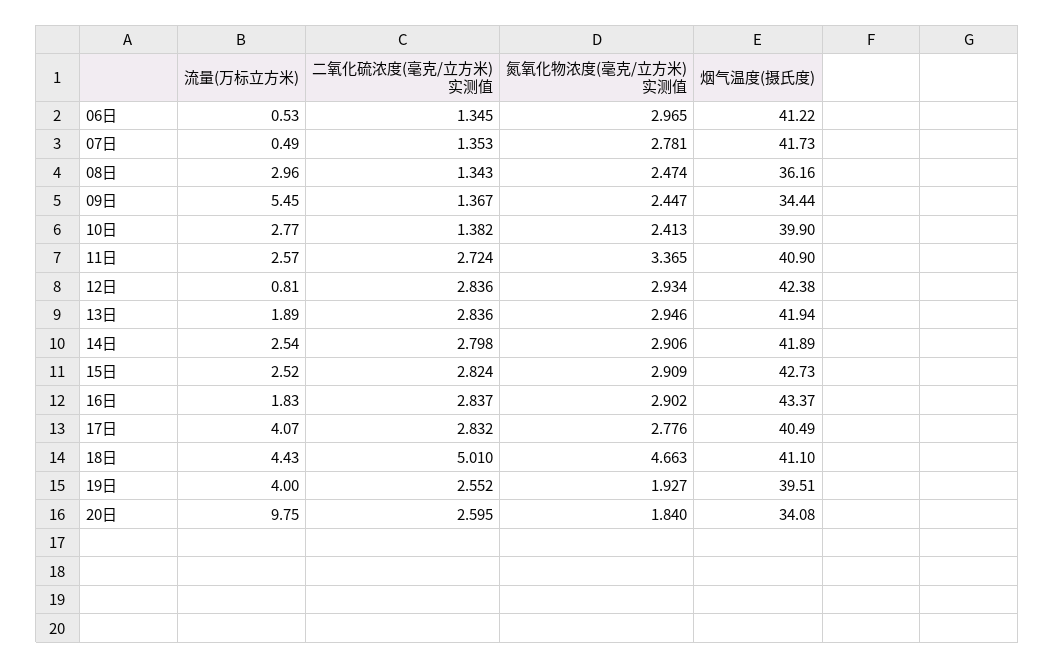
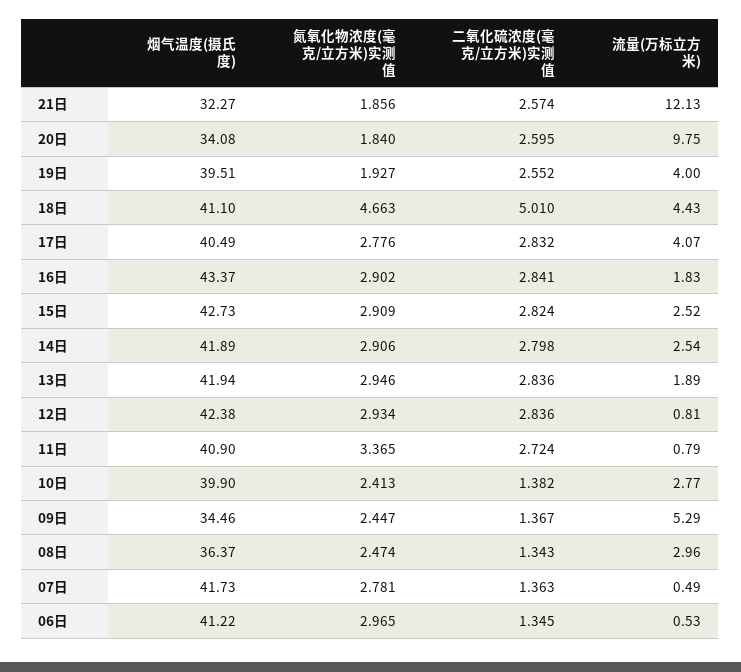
  {
    "流量(万标立方米)": {
      "06日": 0.53,
      "07日": 0.49,
      "08日": 2.96,
-     "09日": 5.45,
+     "09日": 5.29,
      "10日": 2.77,
-     "11日": 2.57,
+     "11日": 0.79,
      "12日": 0.81,
      "13日": 1.89,
      "14日": 2.54,
      "15日": 2.52,
      "16日": 1.83,
      "17日": 4.07,
      "18日": 4.43,
      "19日": 4,
-     "20日": 9.75
+     "20日": 9.75,
+     "21日": 12.13
    },
    "二氧化硫浓度(毫克/立方米)实测值": {
      "06日": 1.345,
-     "07日": 1.353,
+     "07日": 1.363,
      "08日": 1.343,
      "09日": 1.367,
      "10日": 1.382,
      "11日": 2.724,
      "12日": 2.836,
      "13日": 2.836,
      "14日": 2.798,
      "15日": 2.824,
-     "16日": 2.837,
+     "16日": 2.841,
      "17日": 2.832,
      "18日": 5.01,
      "19日": 2.552,
-     "20日": 2.595
+     "20日": 2.595,
+     "21日": 2.574
    },
    "氮氧化物浓度(毫克/立方米)实测值": {
      "06日": 2.965,
      "07日": 2.781,
      "08日": 2.474,
      "09日": 2.447,
      "10日": 2.413,
      "11日": 3.365,
      "12日": 2.934,
      "13日": 2.946,
      "14日": 2.906,
      "15日": 2.909,
      "16日": 2.902,
      "17日": 2.776,
      "18日": 4.663,
      "19日": 1.927,
-     "20日": 1.84
+     "20日": 1.84,
+     "21日": 1.856
    },
    "烟气温度(摄氏度)": {
      "06日": 41.22,
      "07日": 41.73,
-     "08日": 36.16,
+     "08日": 36.37,
-     "09日": 34.44,
+     "09日": 34.46,
      "10日": 39.9,
      "11日": 40.9,
      "12日": 42.38,
      "13日": 41.94,
      "14日": 41.89,
      "15日": 42.73,
      "16日": 43.37,
      "17日": 40.49,
      "18日": 41.1,
      "19日": 39.51,
-     "20日": 34.08
+     "20日": 34.08,
+     "21日": 32.27
    }
  }

